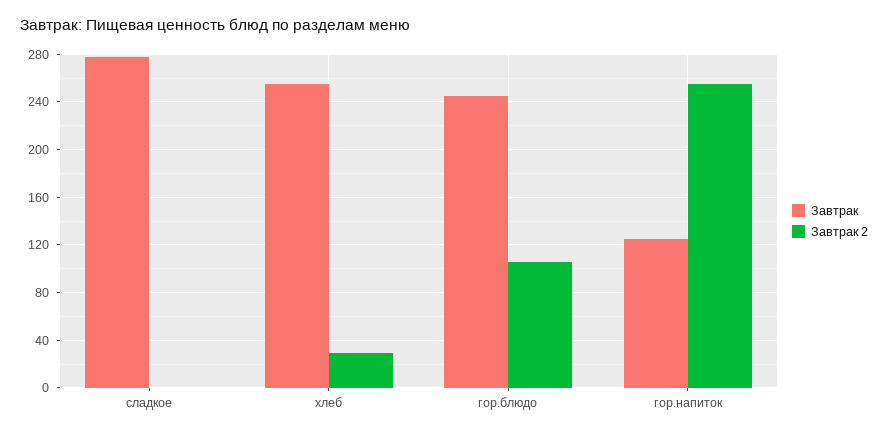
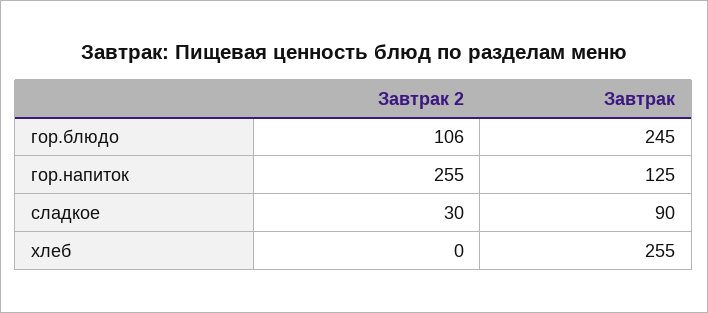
  {
    "Завтрак": {
-     "сладкое": 280,
+     "сладкое": 90,
      "хлеб": 255,
      "гор.блюдо": 245,
      "гор.напиток": 125
    },
    "Завтрак 2": {
-     "сладкое": 0,
+     "сладкое": 30,
-     "хлеб": 30,
+     "хлеб": 0,
      "гор.блюдо": 106,
      "гор.напиток": 255
    }
  }

